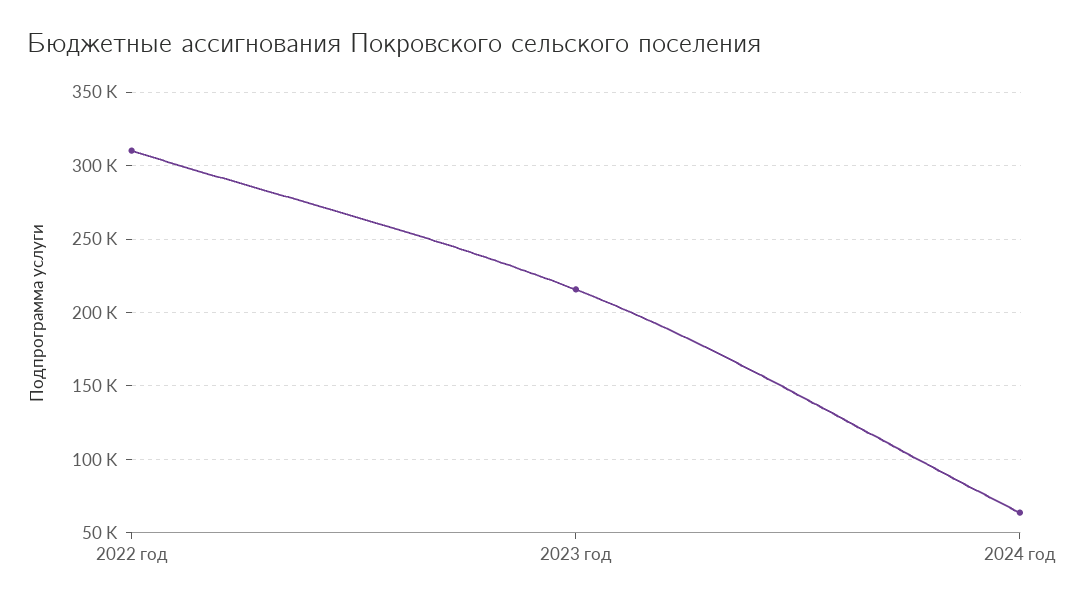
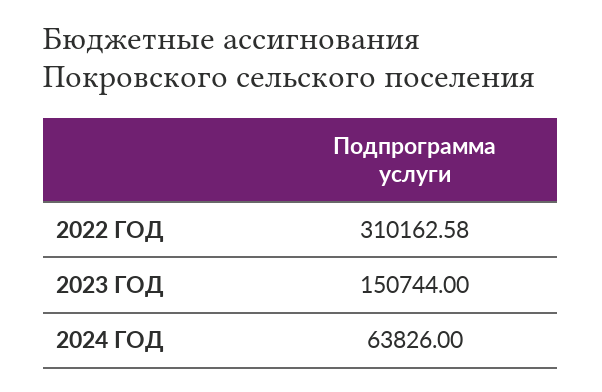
  {
    "2022 год": 310162.58,
-   "2023 год": 215000,
+   "2023 год": 150744,
    "2024 год": 63826
  }

